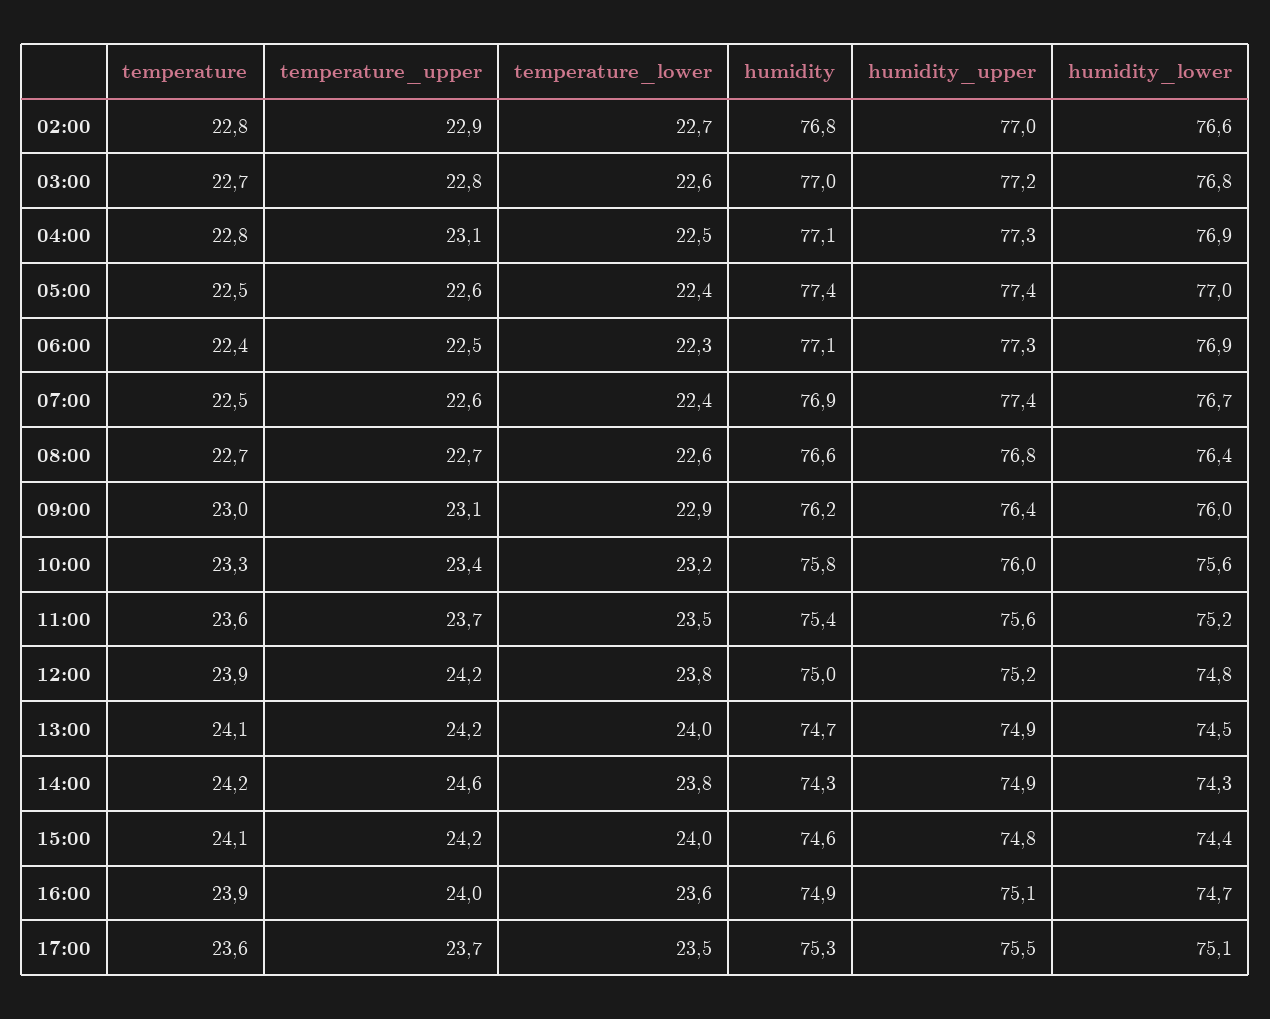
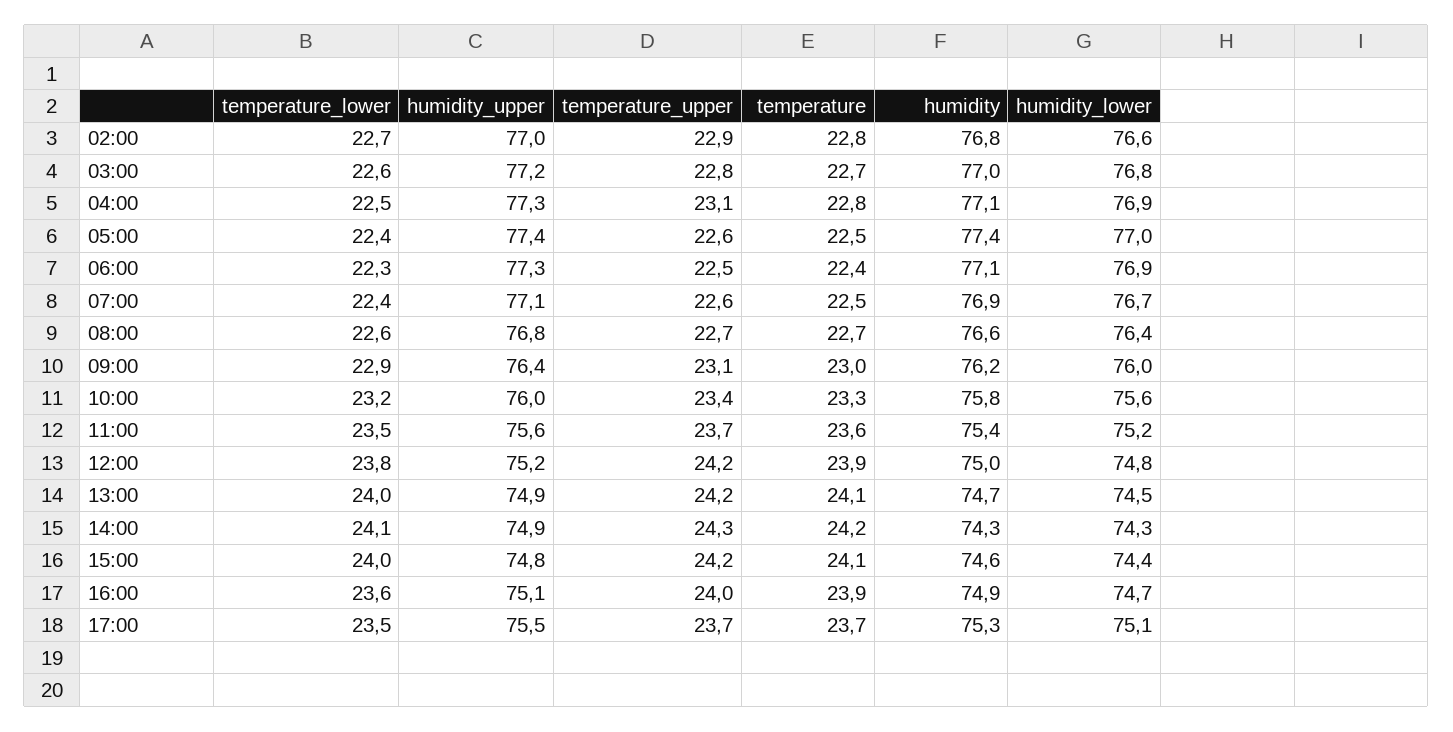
  {
    "temperature": {
      "02:00": 22.8,
      "03:00": 22.7,
      "04:00": 22.8,
      "05:00": 22.5,
      "06:00": 22.4,
      "07:00": 22.5,
      "08:00": 22.7,
      "09:00": 23,
      "10:00": 23.3,
      "11:00": 23.6,
      "12:00": 23.9,
      "13:00": 24.1,
      "14:00": 24.2,
      "15:00": 24.1,
      "16:00": 23.9,
-     "17:00": 23.6
+     "17:00": 23.7
    },
    "temperature_upper": {
      "02:00": 22.9,
      "03:00": 22.8,
      "04:00": 23.1,
      "05:00": 22.6,
      "06:00": 22.5,
      "07:00": 22.6,
      "08:00": 22.7,
      "09:00": 23.1,
      "10:00": 23.4,
      "11:00": 23.7,
      "12:00": 24.2,
      "13:00": 24.2,
-     "14:00": 24.6,
+     "14:00": 24.3,
      "15:00": 24.2,
      "16:00": 24,
      "17:00": 23.7
    },
    "temperature_lower": {
      "02:00": 22.7,
      "03:00": 22.6,
      "04:00": 22.5,
      "05:00": 22.4,
      "06:00": 22.3,
      "07:00": 22.4,
      "08:00": 22.6,
      "09:00": 22.9,
      "10:00": 23.2,
      "11:00": 23.5,
      "12:00": 23.8,
      "13:00": 24,
-     "14:00": 23.8,
+     "14:00": 24.1,
      "15:00": 24,
      "16:00": 23.6,
      "17:00": 23.5
    },
    "humidity": {
      "02:00": 76.8,
      "03:00": 77,
      "04:00": 77.1,
      "05:00": 77.4,
      "06:00": 77.1,
      "07:00": 76.9,
      "08:00": 76.6,
      "09:00": 76.2,
      "10:00": 75.8,
      "11:00": 75.4,
      "12:00": 75,
      "13:00": 74.7,
      "14:00": 74.3,
      "15:00": 74.6,
      "16:00": 74.9,
      "17:00": 75.3
    },
    "humidity_upper": {
      "02:00": 77,
      "03:00": 77.2,
      "04:00": 77.3,
      "05:00": 77.4,
      "06:00": 77.3,
-     "07:00": 77.4,
+     "07:00": 77.1,
      "08:00": 76.8,
      "09:00": 76.4,
      "10:00": 76,
      "11:00": 75.6,
      "12:00": 75.2,
      "13:00": 74.9,
      "14:00": 74.9,
      "15:00": 74.8,
      "16:00": 75.1,
      "17:00": 75.5
    },
    "humidity_lower": {
      "02:00": 76.6,
      "03:00": 76.8,
      "04:00": 76.9,
      "05:00": 77,
      "06:00": 76.9,
      "07:00": 76.7,
      "08:00": 76.4,
      "09:00": 76,
      "10:00": 75.6,
      "11:00": 75.2,
      "12:00": 74.8,
      "13:00": 74.5,
      "14:00": 74.3,
      "15:00": 74.4,
      "16:00": 74.7,
      "17:00": 75.1
    }
  }

